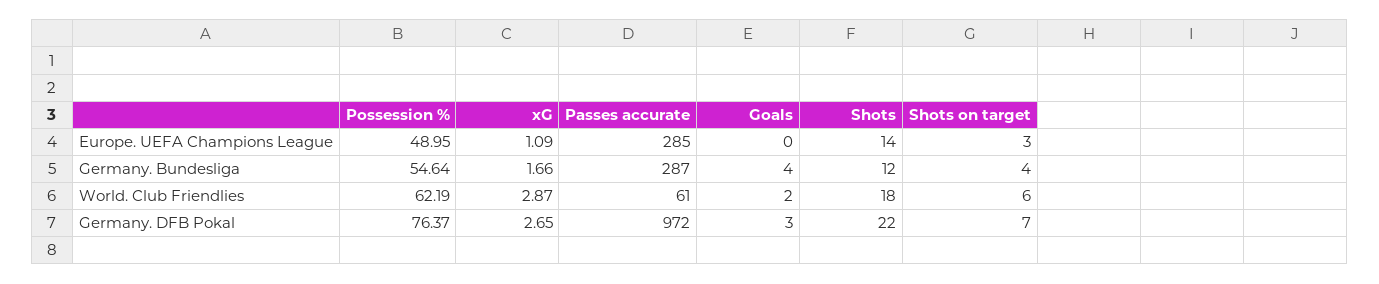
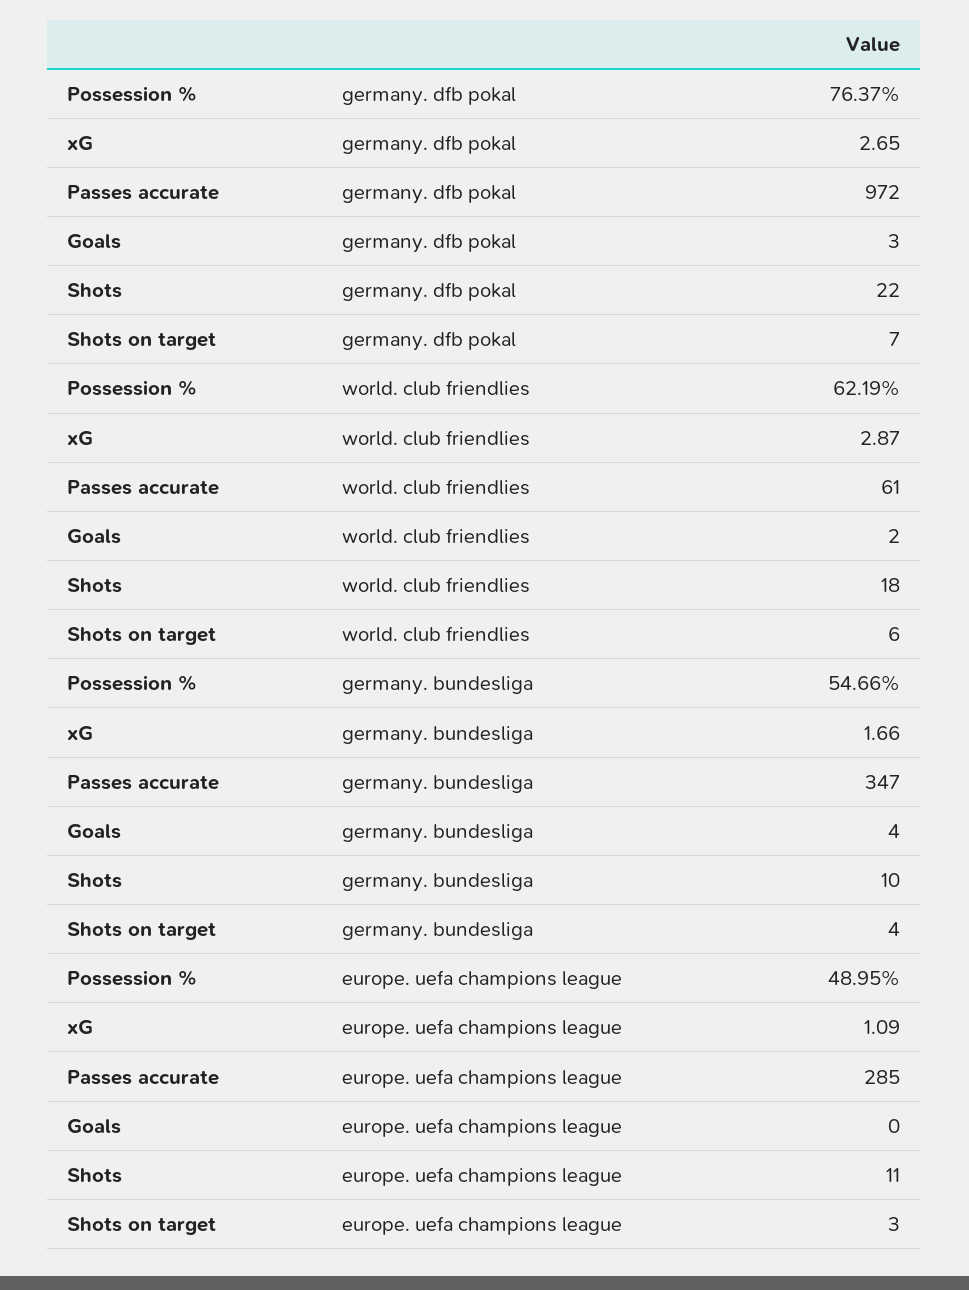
  {
    "Possession %": {
      "Europe. UEFA Champions League": 48.95,
-     "Germany. Bundesliga": 54.64,
+     "Germany. Bundesliga": 54.66,
      "World. Club Friendlies": 62.19,
      "Germany. DFB Pokal": 76.37
    },
    "xG": {
      "Europe. UEFA Champions League": 1.09,
      "Germany. Bundesliga": 1.66,
      "World. Club Friendlies": 2.87,
      "Germany. DFB Pokal": 2.65
    },
    "Passes accurate": {
      "Europe. UEFA Champions League": 285,
-     "Germany. Bundesliga": 287,
+     "Germany. Bundesliga": 347,
      "World. Club Friendlies": 61,
      "Germany. DFB Pokal": 972
    },
    "Goals": {
      "Europe. UEFA Champions League": 0,
      "Germany. Bundesliga": 4,
      "World. Club Friendlies": 2,
      "Germany. DFB Pokal": 3
    },
    "Shots": {
-     "Europe. UEFA Champions League": 14,
+     "Europe. UEFA Champions League": 11,
-     "Germany. Bundesliga": 12,
+     "Germany. Bundesliga": 10,
      "World. Club Friendlies": 18,
      "Germany. DFB Pokal": 22
    },
    "Shots on target": {
      "Europe. UEFA Champions League": 3,
      "Germany. Bundesliga": 4,
      "World. Club Friendlies": 6,
      "Germany. DFB Pokal": 7
    }
  }

